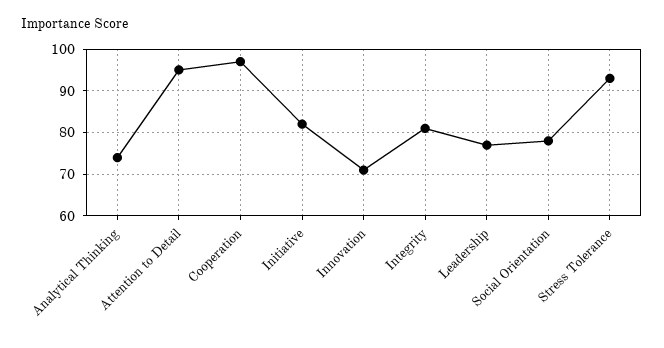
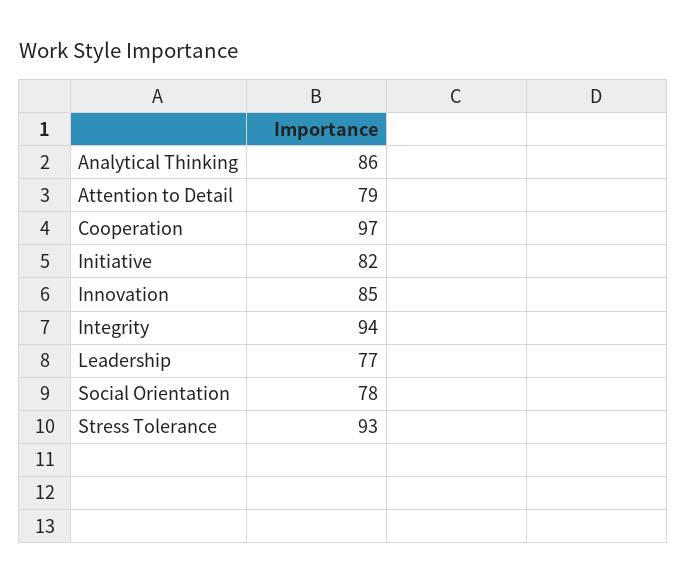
  {
-   "Analytical Thinking": 75,
+   "Analytical Thinking": 86,
-   "Attention to Detail": 95,
+   "Attention to Detail": 79,
    "Cooperation": 97,
    "Initiative": 82,
-   "Innovation": 70,
+   "Innovation": 85,
-   "Integrity": 80,
+   "Integrity": 94,
    "Leadership": 77,
    "Social Orientation": 78,
    "Stress Tolerance": 93
  }

